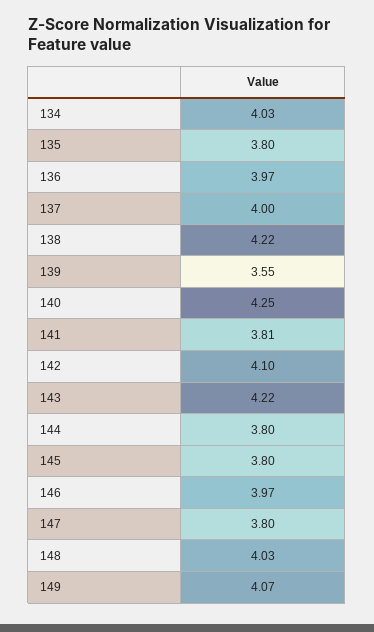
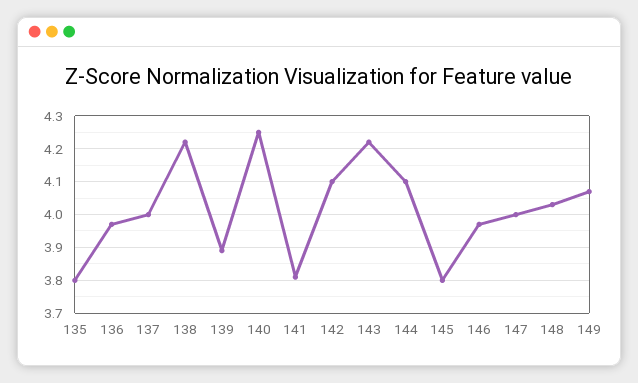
  {
-   "134": 4.03,
    "135": 3.8,
    "136": 3.97,
    "137": 4,
    "138": 4.22,
-   "139": 3.55,
+   "139": 3.9,
    "140": 4.25,
    "141": 3.81,
    "142": 4.1,
    "143": 4.22,
-   "144": 3.8,
+   "144": 4.1,
    "145": 3.8,
    "146": 3.97,
-   "147": 3.8,
+   "147": 4,
    "148": 4.03,
    "149": 4.07
  }

